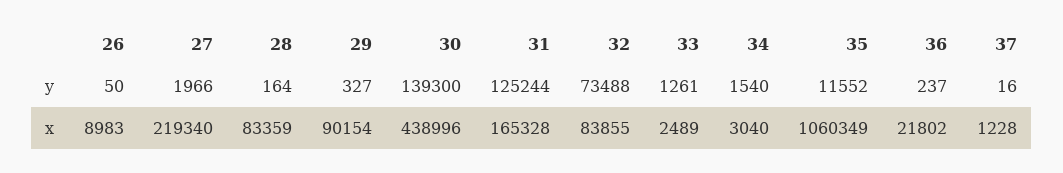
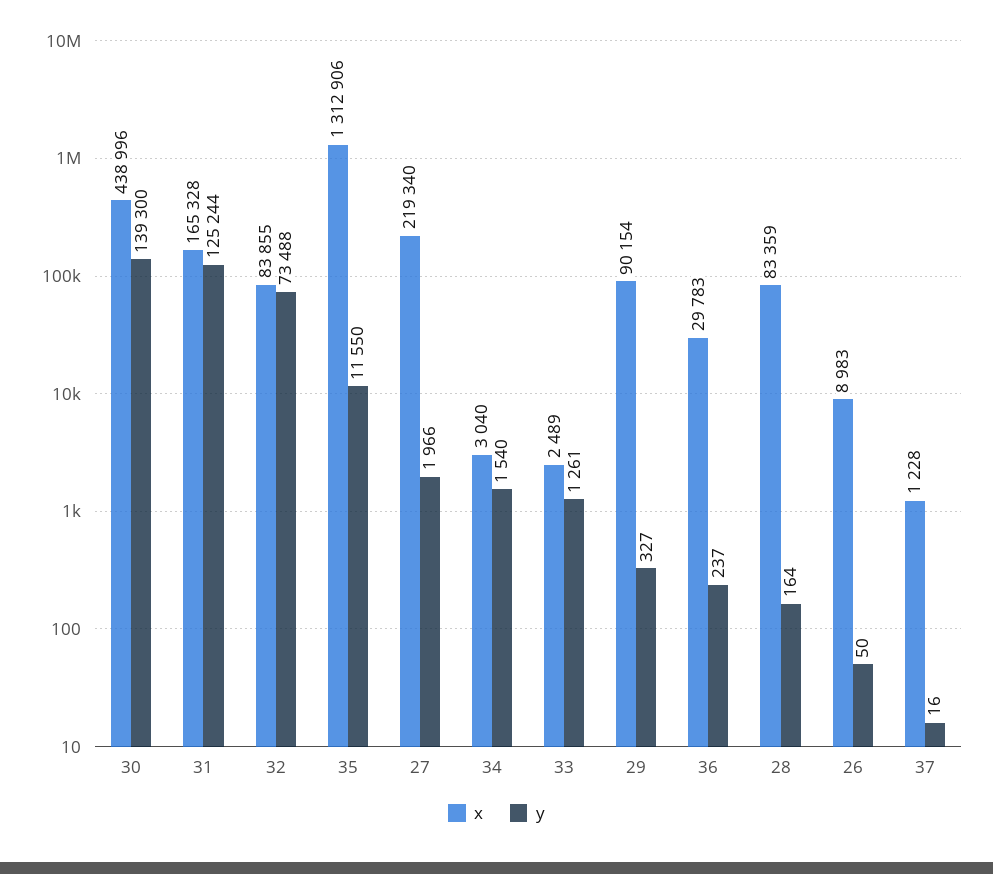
  {
    "y": {
      "26": 50,
      "27": 1966,
      "28": 164,
      "29": 327,
      "30": 139300,
      "31": 125244,
      "32": 73488,
      "33": 1261,
      "34": 1540,
-     "35": 11552,
+     "35": 11550,
      "36": 237,
      "37": 16
    },
    "x": {
      "26": 8983,
      "27": 219340,
      "28": 83359,
      "29": 90154,
      "30": 438996,
      "31": 165328,
      "32": 83855,
      "33": 2489,
      "34": 3040,
-     "35": 1060349,
+     "35": 1312906,
-     "36": 21802,
+     "36": 29783,
      "37": 1228
    }
  }

